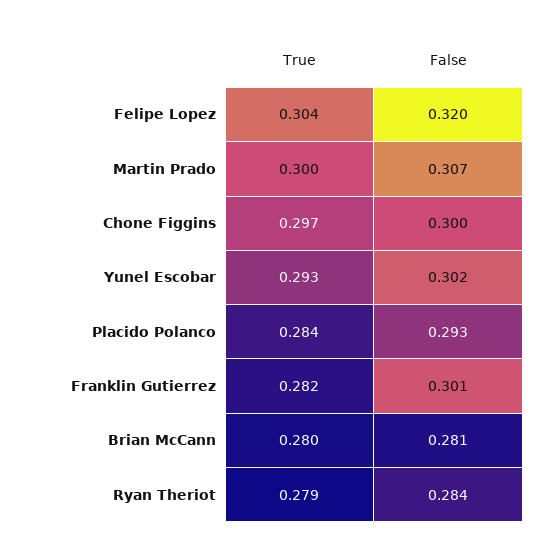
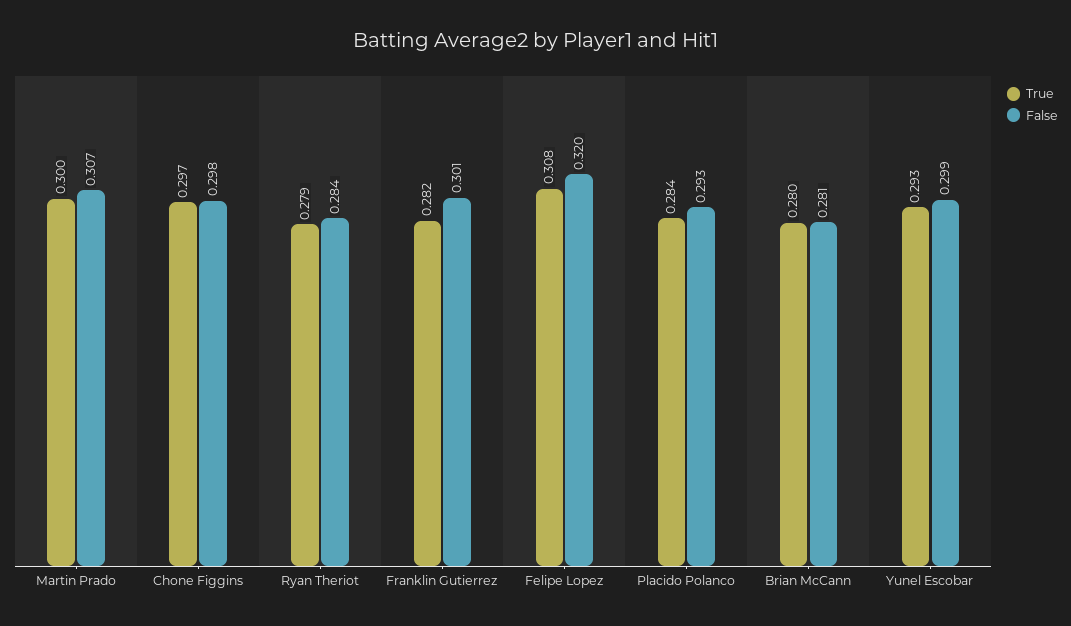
  {
    "True": {
-     "Felipe Lopez": 0.304,
+     "Felipe Lopez": 0.308,
      "Martin Prado": 0.3,
      "Chone Figgins": 0.297,
      "Yunel Escobar": 0.293,
      "Placido Polanco": 0.284,
      "Franklin Gutierrez": 0.282,
      "Brian McCann": 0.28,
      "Ryan Theriot": 0.279
    },
    "False": {
      "Felipe Lopez": 0.32,
      "Martin Prado": 0.307,
-     "Chone Figgins": 0.3,
+     "Chone Figgins": 0.298,
-     "Yunel Escobar": 0.302,
+     "Yunel Escobar": 0.299,
      "Placido Polanco": 0.293,
      "Franklin Gutierrez": 0.301,
      "Brian McCann": 0.281,
      "Ryan Theriot": 0.284
    }
  }

